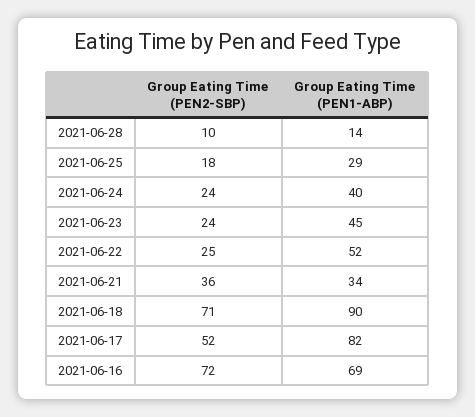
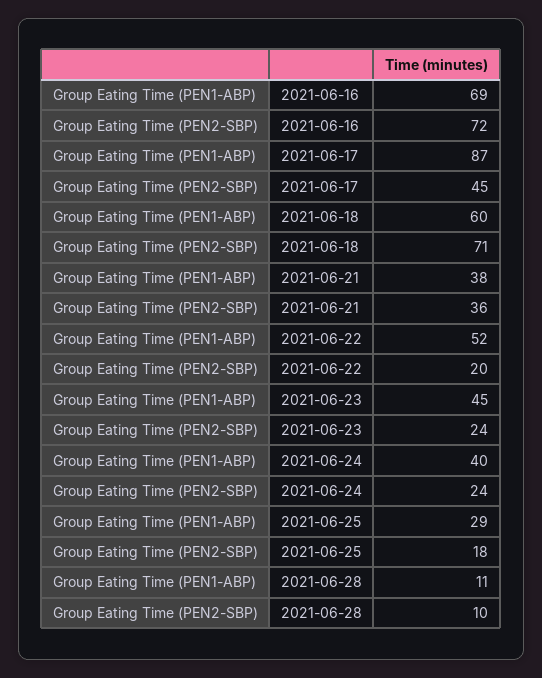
  {
    "Group Eating Time (PEN2-SBP)": {
      "2021-06-28": 10,
      "2021-06-25": 18,
      "2021-06-24": 24,
      "2021-06-23": 24,
-     "2021-06-22": 25,
+     "2021-06-22": 20,
      "2021-06-21": 36,
      "2021-06-18": 71,
-     "2021-06-17": 52,
+     "2021-06-17": 45,
      "2021-06-16": 72
    },
    "Group Eating Time (PEN1-ABP)": {
-     "2021-06-28": 14,
+     "2021-06-28": 11,
      "2021-06-25": 29,
      "2021-06-24": 40,
      "2021-06-23": 45,
      "2021-06-22": 52,
-     "2021-06-21": 34,
+     "2021-06-21": 38,
-     "2021-06-18": 90,
+     "2021-06-18": 60,
-     "2021-06-17": 82,
+     "2021-06-17": 87,
      "2021-06-16": 69
    }
  }

